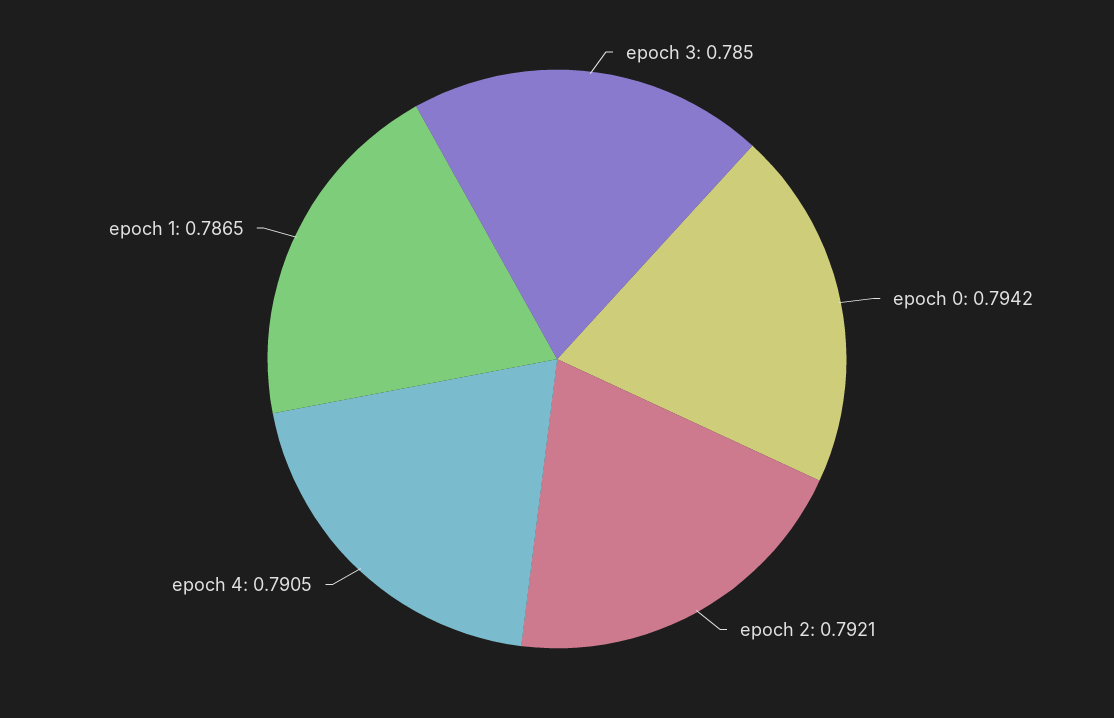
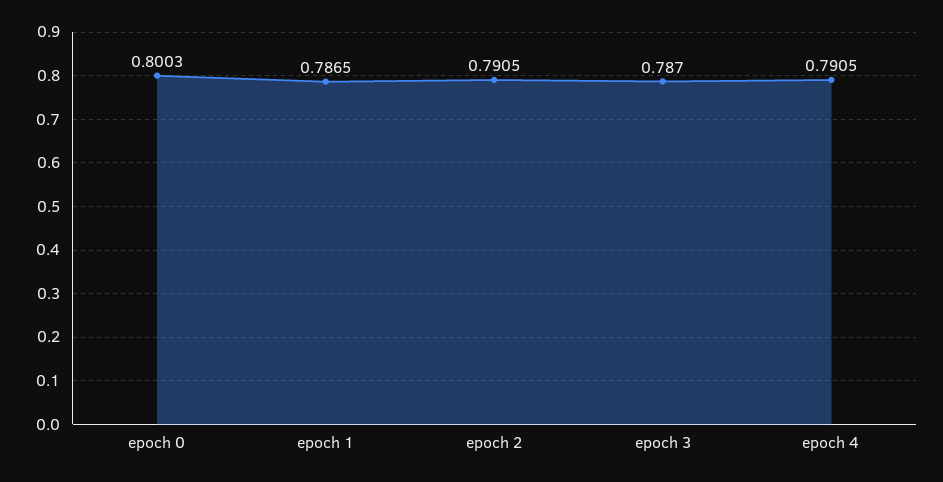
  {
-   "epoch 3": 0.785,
+   "epoch 3": 0.787,
-   "epoch 0": 0.7942,
+   "epoch 0": 0.8003,
-   "epoch 2": 0.7921,
+   "epoch 2": 0.7905,
    "epoch 4": 0.7905,
    "epoch 1": 0.7865
  }

